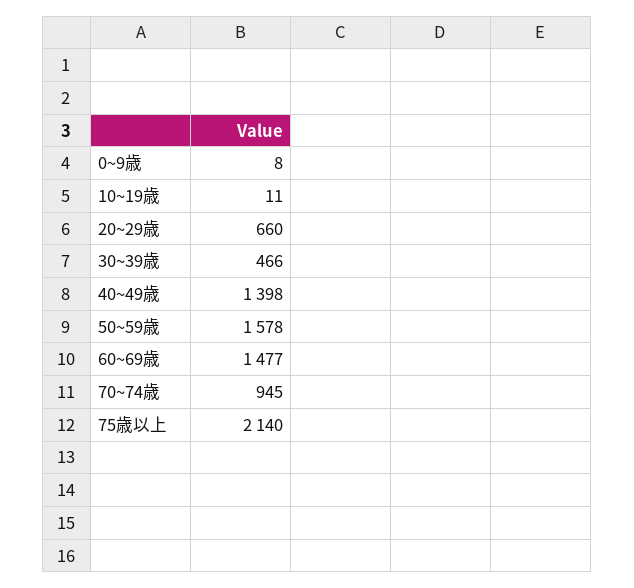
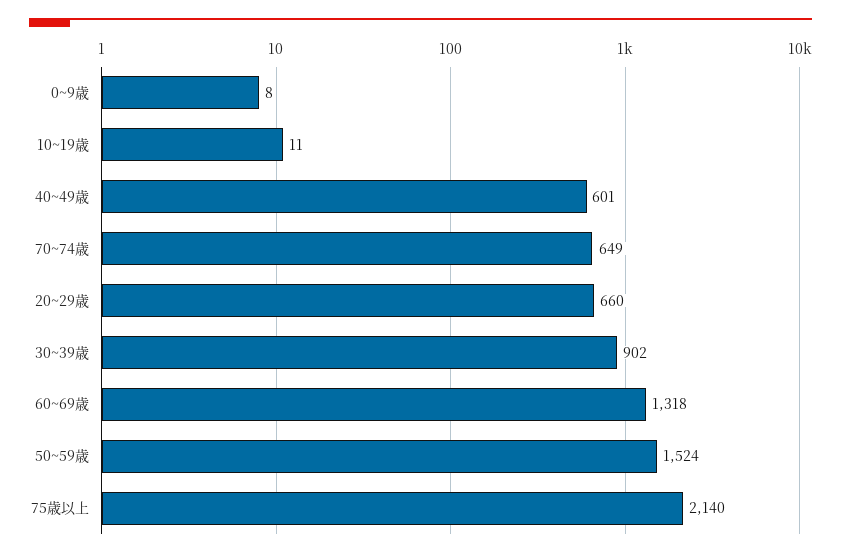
  {
    "0~9歳": 8,
    "10~19歳": 11,
    "20~29歳": 660,
-   "30~39歳": 466,
+   "30~39歳": 902,
-   "40~49歳": 1398,
+   "40~49歳": 601,
-   "50~59歳": 1578,
+   "50~59歳": 1524,
-   "60~69歳": 1477,
+   "60~69歳": 1318,
-   "70~74歳": 945,
+   "70~74歳": 649,
    "75歳以上": 2140
  }

